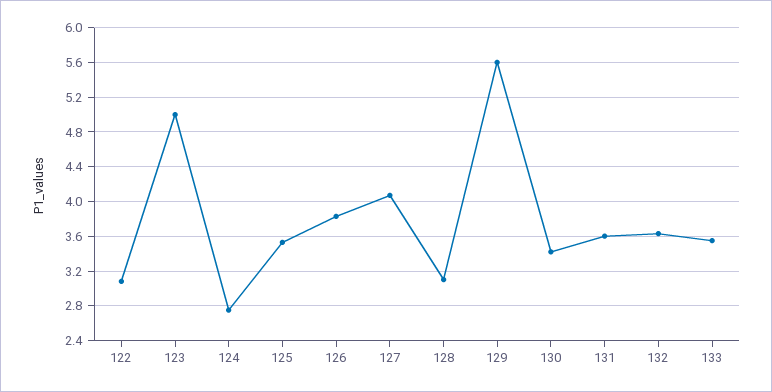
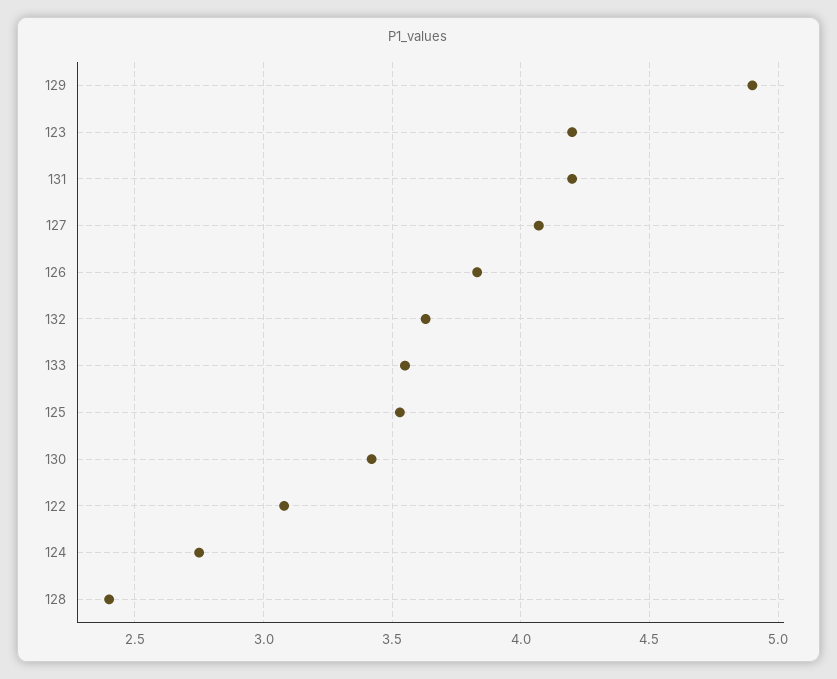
  {
    "122": 3.1,
-   "123": 5,
+   "123": 4.2,
    "124": 2.75,
    "125": 3.55,
    "126": 3.85,
    "127": 4.05,
-   "128": 3.1,
+   "128": 2.4,
-   "129": 5.6,
+   "129": 4.9,
    "130": 3.4,
-   "131": 3.6,
+   "131": 4.2,
    "132": 3.65,
    "133": 3.55
  }

